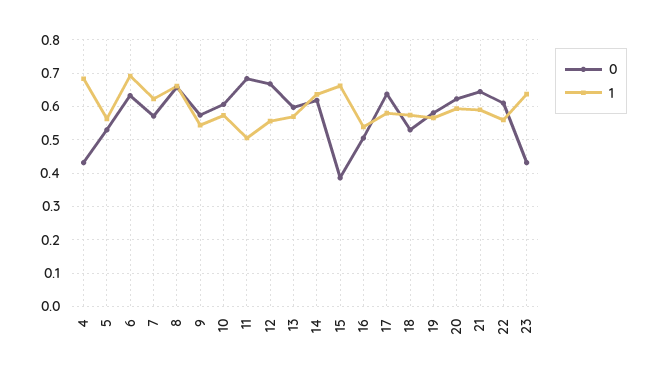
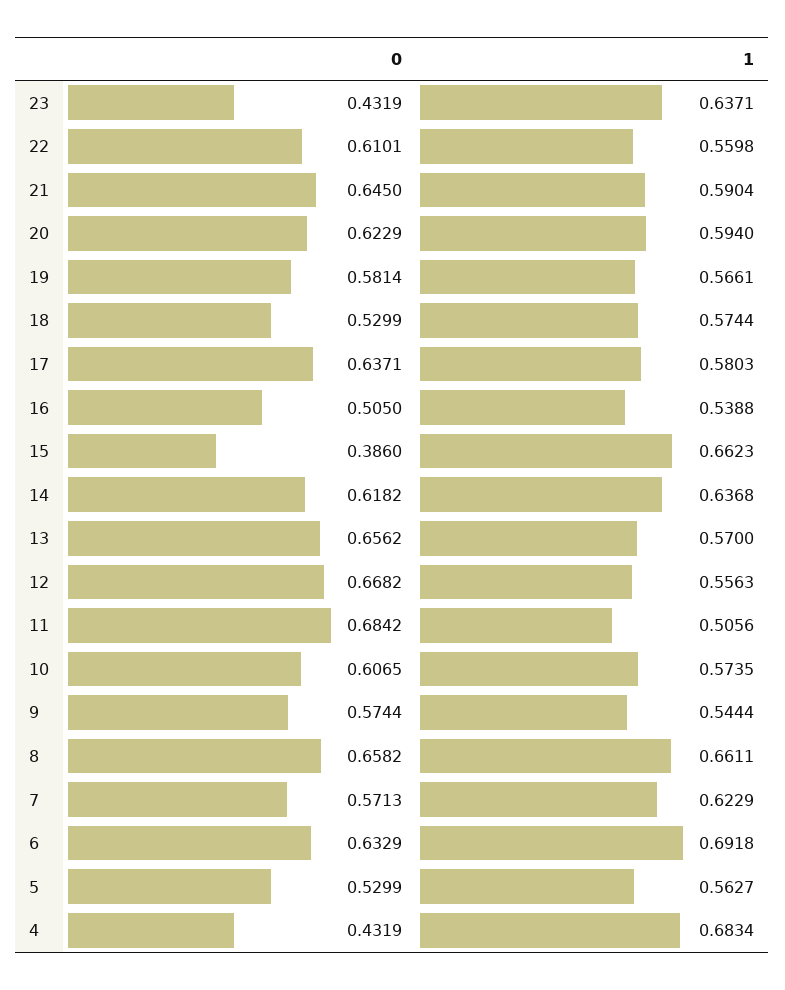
  {
    "0": {
      "4": 0.4319,
      "5": 0.5299,
      "6": 0.6329,
      "7": 0.5713,
      "8": 0.6582,
      "9": 0.5744,
      "10": 0.6065,
      "11": 0.6842,
      "12": 0.6682,
-     "13": 0.6,
+     "13": 0.6562,
      "14": 0.6182,
      "15": 0.386,
      "16": 0.505,
      "17": 0.6371,
      "18": 0.5299,
      "19": 0.5814,
      "20": 0.6229,
      "21": 0.645,
      "22": 0.6101,
      "23": 0.4319
    },
    "1": {
      "4": 0.6834,
      "5": 0.5627,
      "6": 0.6918,
      "7": 0.6229,
      "8": 0.6611,
      "9": 0.5444,
      "10": 0.5735,
      "11": 0.5056,
      "12": 0.5563,
      "13": 0.57,
      "14": 0.6368,
      "15": 0.6623,
      "16": 0.5388,
      "17": 0.5803,
      "18": 0.5744,
      "19": 0.5661,
      "20": 0.594,
      "21": 0.5904,
      "22": 0.5598,
      "23": 0.6371
    }
  }

